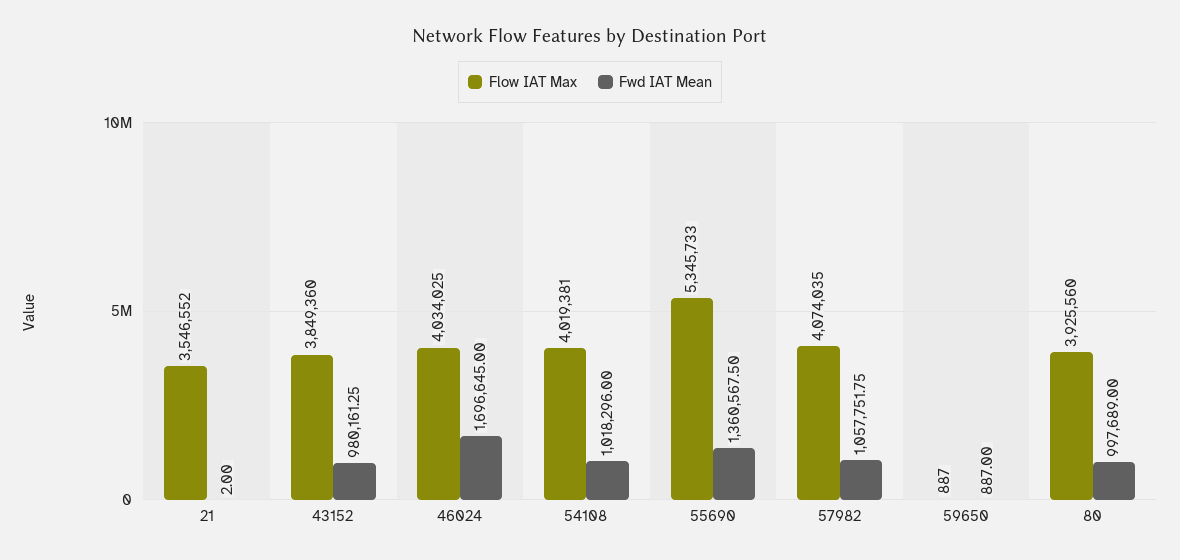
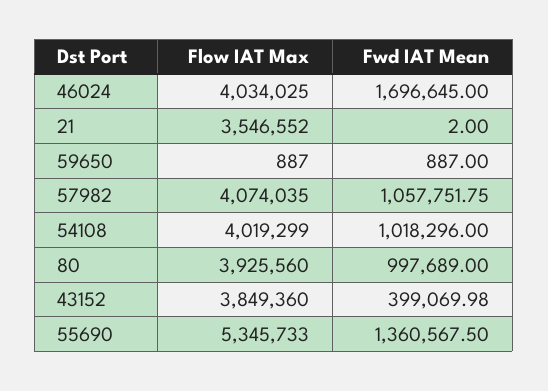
  {
    "Flow IAT Max": {
      "21": 3546552,
      "43152": 3849360,
      "46024": 4034025,
-     "54108": 4019381,
+     "54108": 4019299,
      "55690": 5345733,
      "57982": 4074035,
      "59650": 887,
      "80": 3925560
    },
    "Fwd IAT Mean": {
      "21": 2,
-     "43152": 980161.25,
+     "43152": 399069.98,
      "46024": 1696645,
      "54108": 1018296,
      "55690": 1360567.5,
      "57982": 1057751.75,
      "59650": 887,
      "80": 997689
    }
  }

